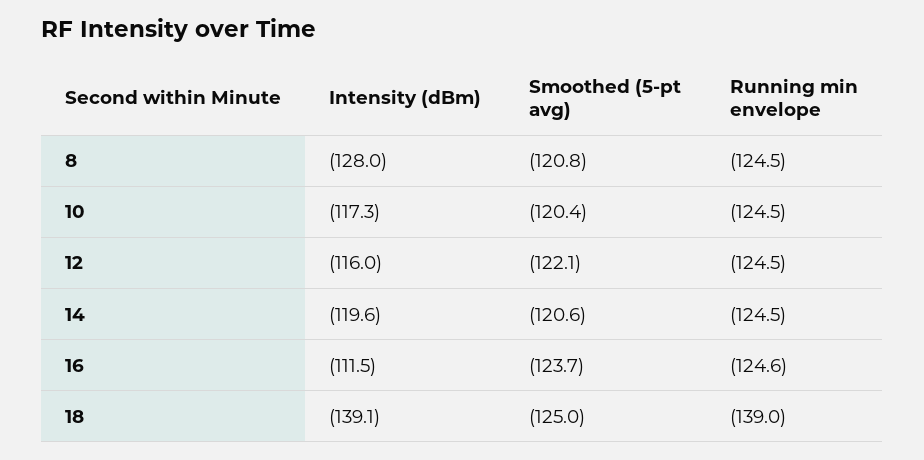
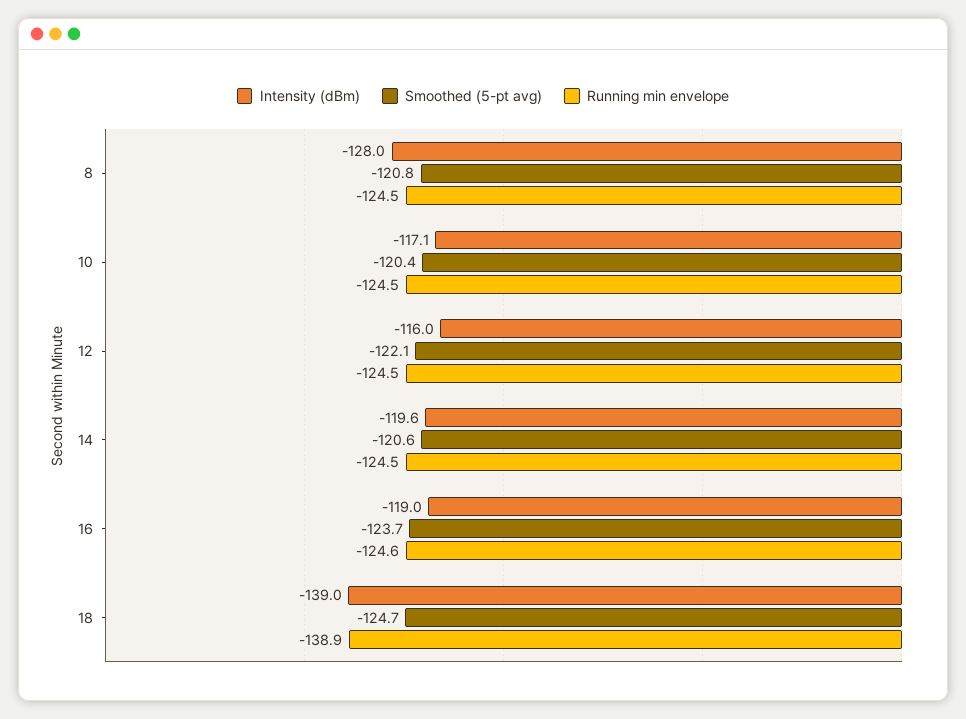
  {
    "Intensity (dBm)": {
      "8": -128,
-     "10": -117.3,
+     "10": -117.1,
      "12": -116,
      "14": -119.6,
-     "16": -111.5,
+     "16": -119,
-     "18": -139.1
+     "18": -139
    },
    "Smoothed (5-pt avg)": {
      "8": -120.8,
      "10": -120.4,
      "12": -122.1,
      "14": -120.6,
      "16": -123.7,
-     "18": -125
+     "18": -124.7
    },
    "Running min envelope": {
      "8": -124.5,
      "10": -124.5,
      "12": -124.5,
      "14": -124.5,
      "16": -124.6,
-     "18": -139
+     "18": -138.9
    }
  }

